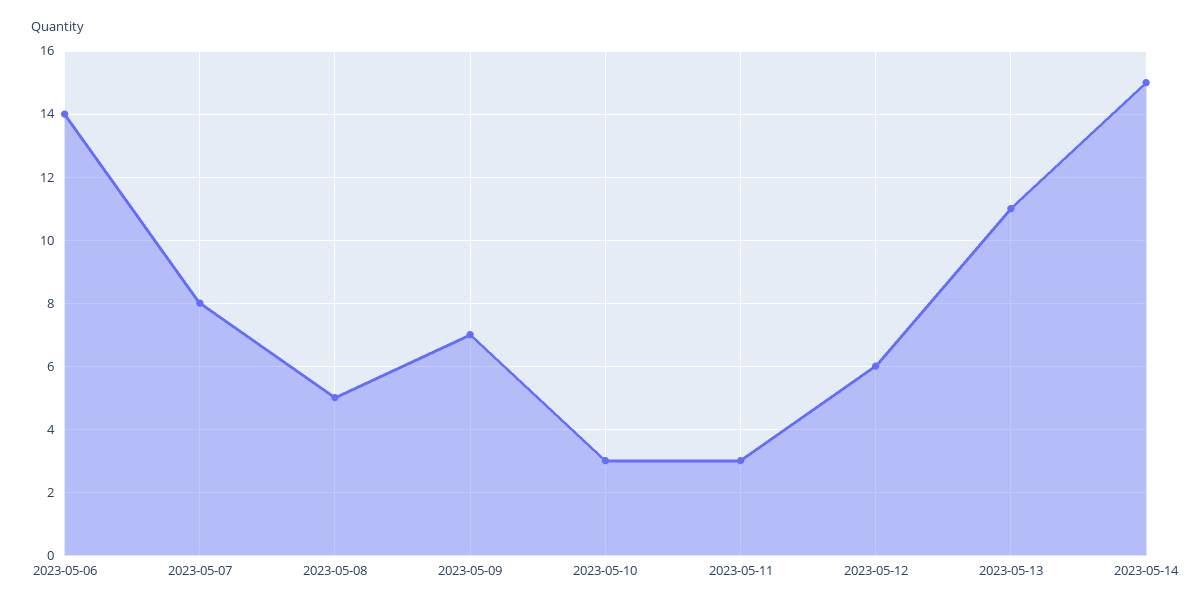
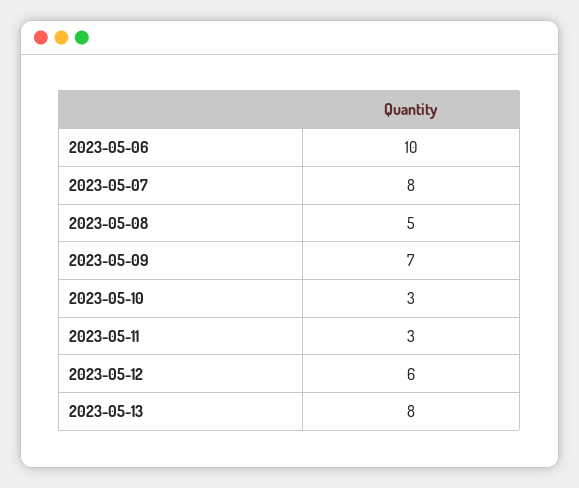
  {
-   "2023-05-06": 14,
+   "2023-05-06": 10,
    "2023-05-07": 8,
    "2023-05-08": 5,
    "2023-05-09": 7,
    "2023-05-10": 3,
    "2023-05-11": 3,
    "2023-05-12": 6,
-   "2023-05-13": 11,
+   "2023-05-13": 8
-   "2023-05-14": 15
  }

